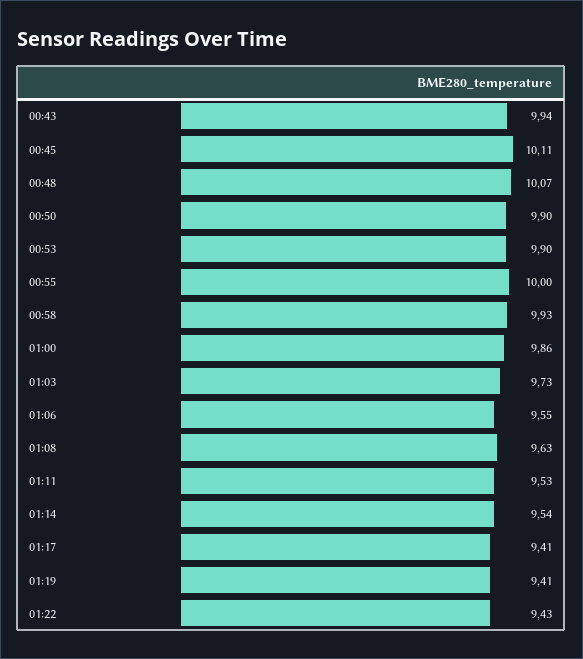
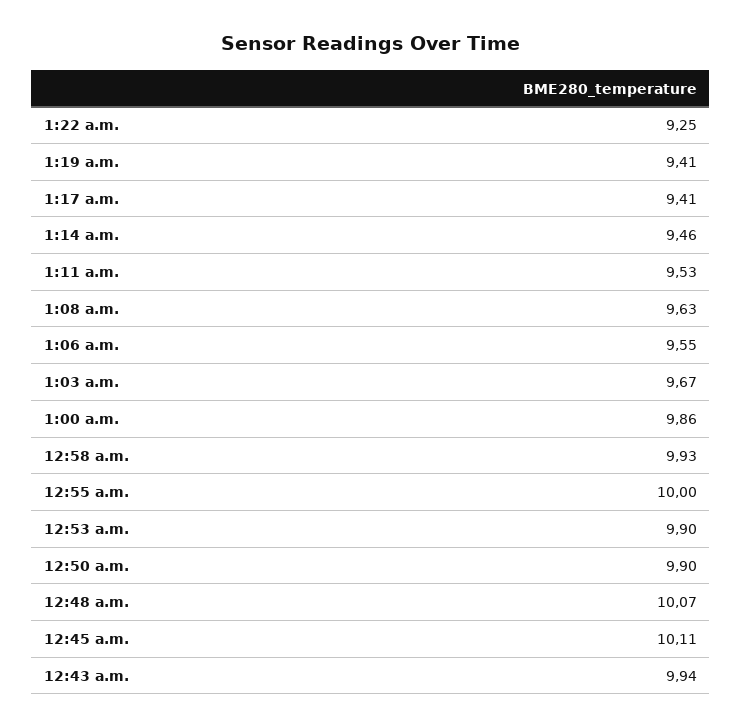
  {
    "00:43": 9.94,
    "00:45": 10.11,
    "00:48": 10.07,
    "00:50": 9.9,
    "00:53": 9.9,
    "00:55": 10,
    "00:58": 9.93,
    "01:00": 9.86,
-   "01:03": 9.73,
+   "01:03": 9.67,
    "01:06": 9.55,
    "01:08": 9.63,
    "01:11": 9.53,
-   "01:14": 9.54,
+   "01:14": 9.46,
    "01:17": 9.41,
    "01:19": 9.41,
-   "01:22": 9.43
+   "01:22": 9.25
  }

